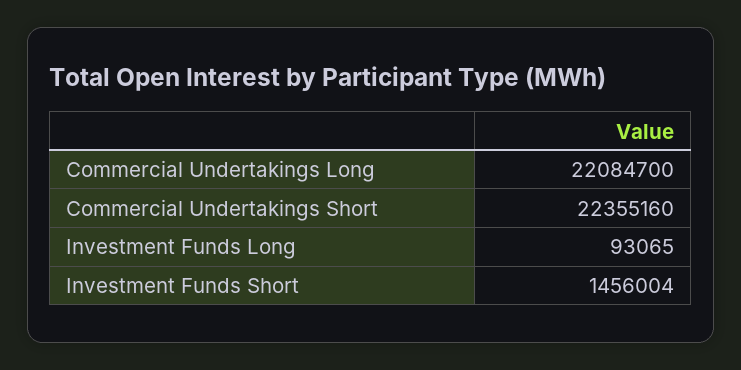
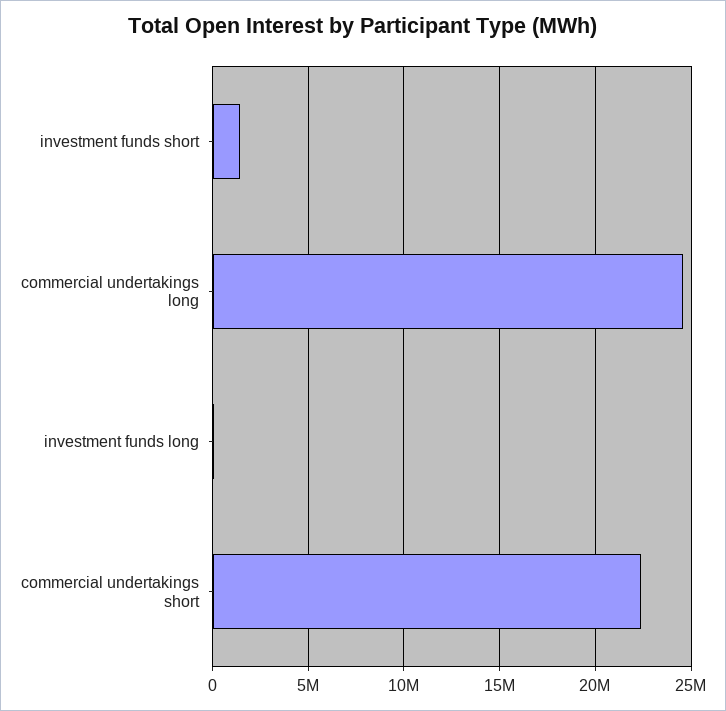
  {
-   "Commercial Undertakings Long": 22084700,
+   "Commercial Undertakings Long": 24500000,
    "Commercial Undertakings Short": 22355160,
    "Investment Funds Long": 93065,
    "Investment Funds Short": 1456004
  }

